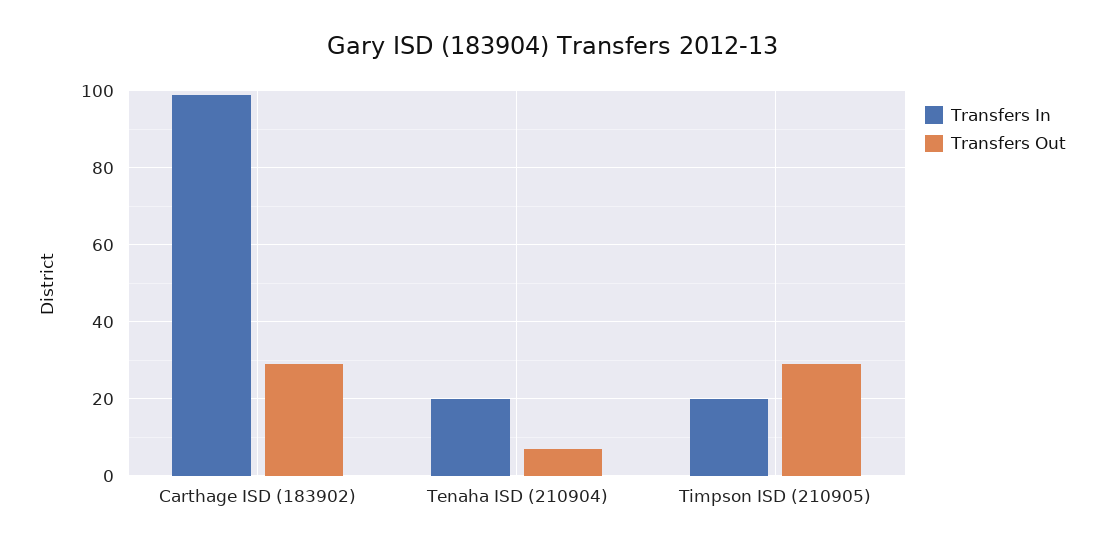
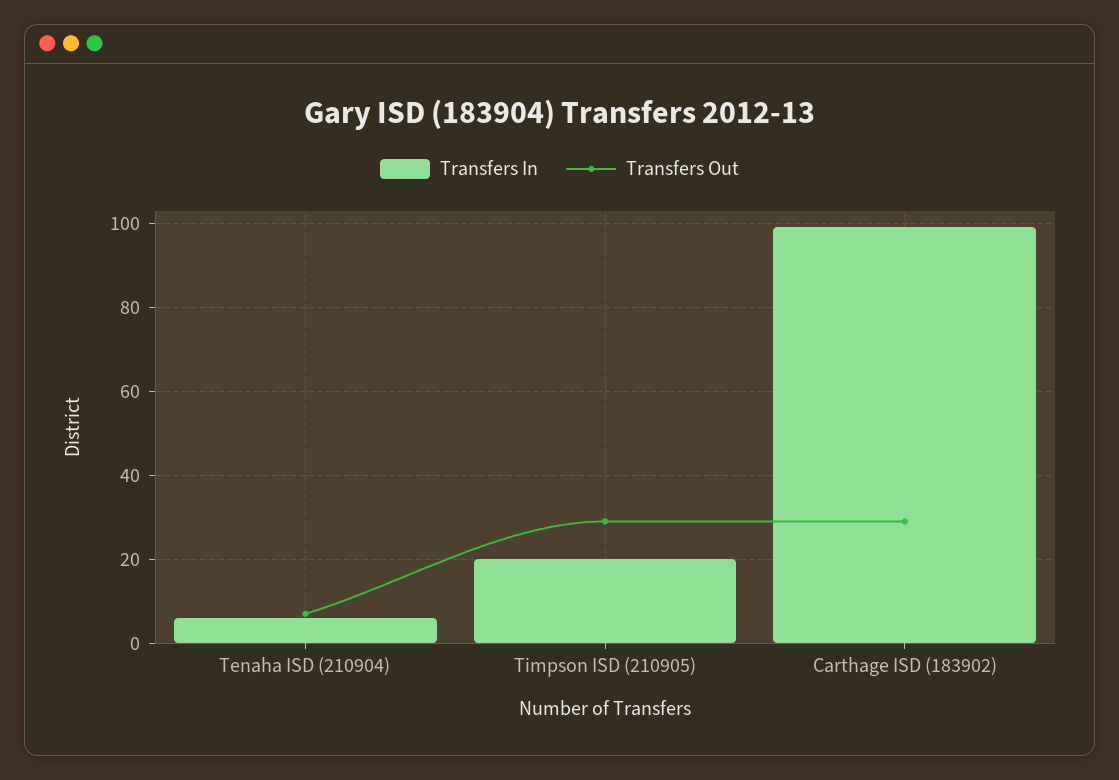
  {
    "Transfers In": {
      "Carthage ISD (183902)": 100,
-     "Tenaha ISD (210904)": 20,
+     "Tenaha ISD (210904)": 5,
      "Timpson ISD (210905)": 20
    },
    "Transfers Out": {
      "Carthage ISD (183902)": 30,
      "Tenaha ISD (210904)": 5,
      "Timpson ISD (210905)": 30
    }
  }

